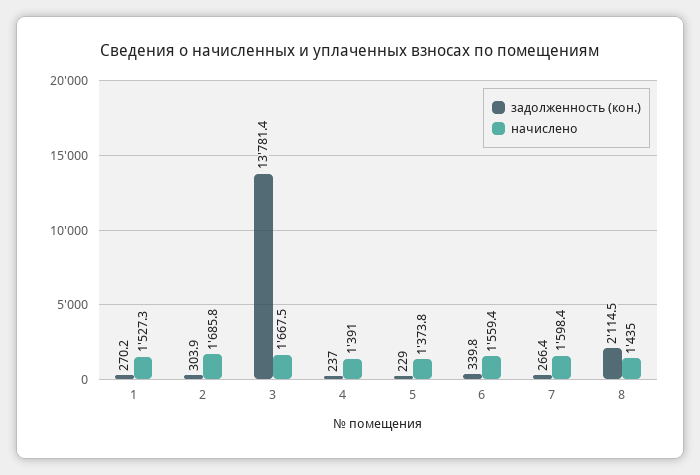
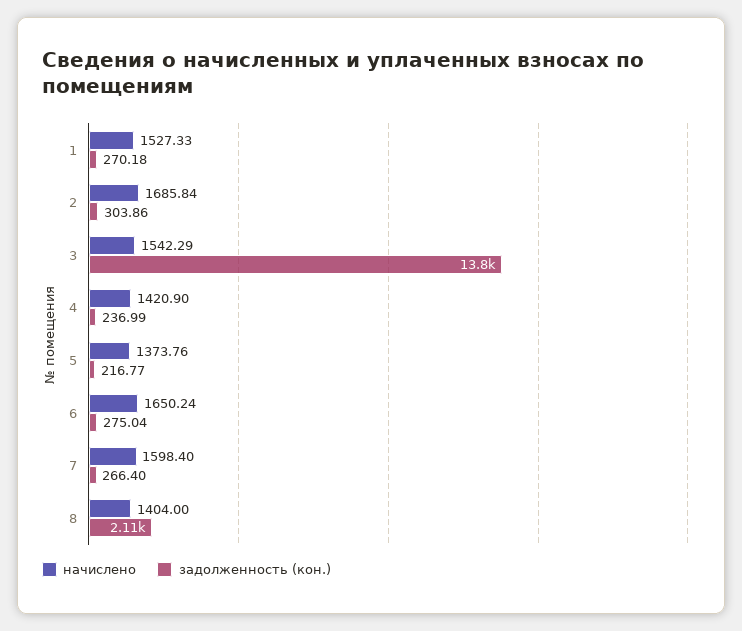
  {
    "задолженность (кон.)": {
      "1": 270.18,
      "2": 303.86,
      "3": 13781.4,
      "4": 236.99,
-     "5": 229,
+     "5": 216.77,
-     "6": 339.8,
+     "6": 275.04,
      "7": 266.4,
      "8": 2114.5
    },
    "начислено": {
      "1": 1527.33,
      "2": 1685.84,
-     "3": 1667.5,
+     "3": 1542.29,
-     "4": 1391,
+     "4": 1420.9,
      "5": 1373.76,
-     "6": 1559.4,
+     "6": 1650.24,
      "7": 1598.4,
-     "8": 1435
+     "8": 1404
    }
  }

